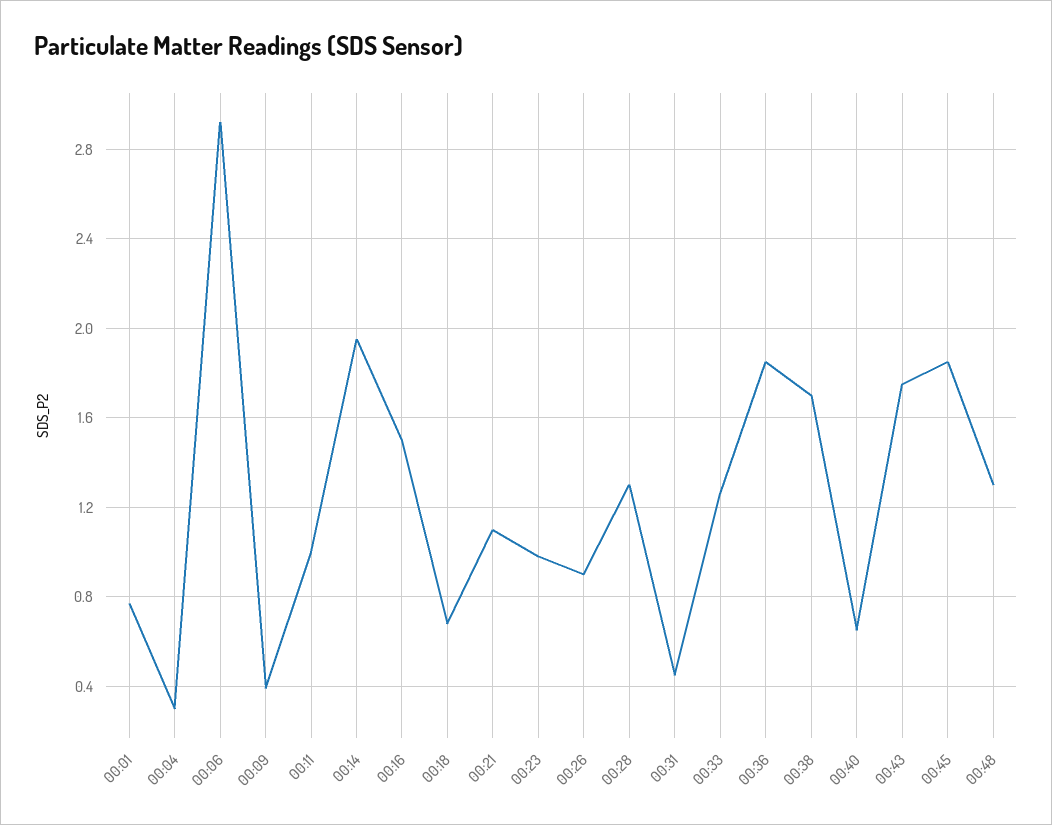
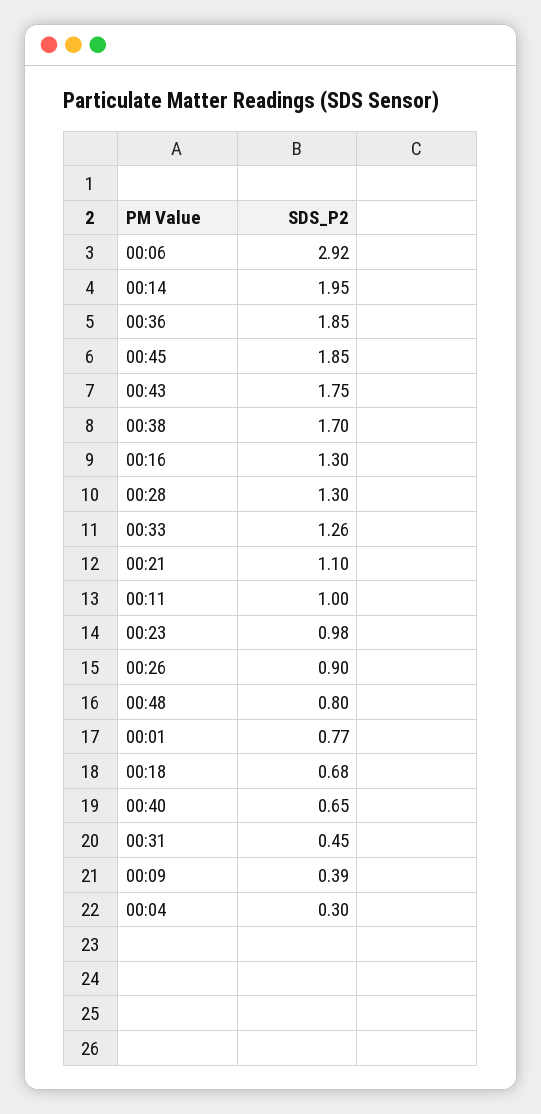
  {
    "00:01": 0.77,
    "00:04": 0.3,
    "00:06": 2.92,
    "00:09": 0.39,
    "00:11": 1,
    "00:14": 1.95,
-   "00:16": 1.5,
+   "00:16": 1.3,
    "00:18": 0.68,
    "00:21": 1.1,
    "00:23": 0.98,
    "00:26": 0.9,
    "00:28": 1.3,
    "00:31": 0.45,
    "00:33": 1.26,
    "00:36": 1.85,
    "00:38": 1.7,
    "00:40": 0.65,
    "00:43": 1.75,
    "00:45": 1.85,
-   "00:48": 1.3
+   "00:48": 0.8
  }

